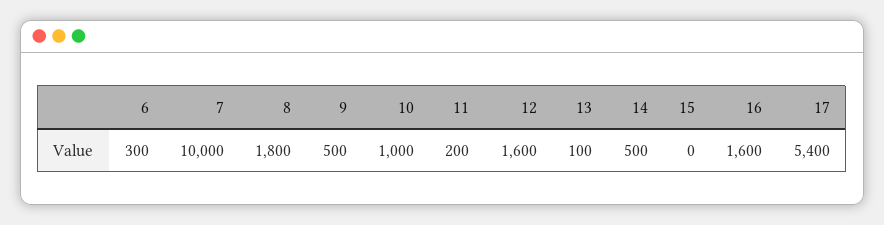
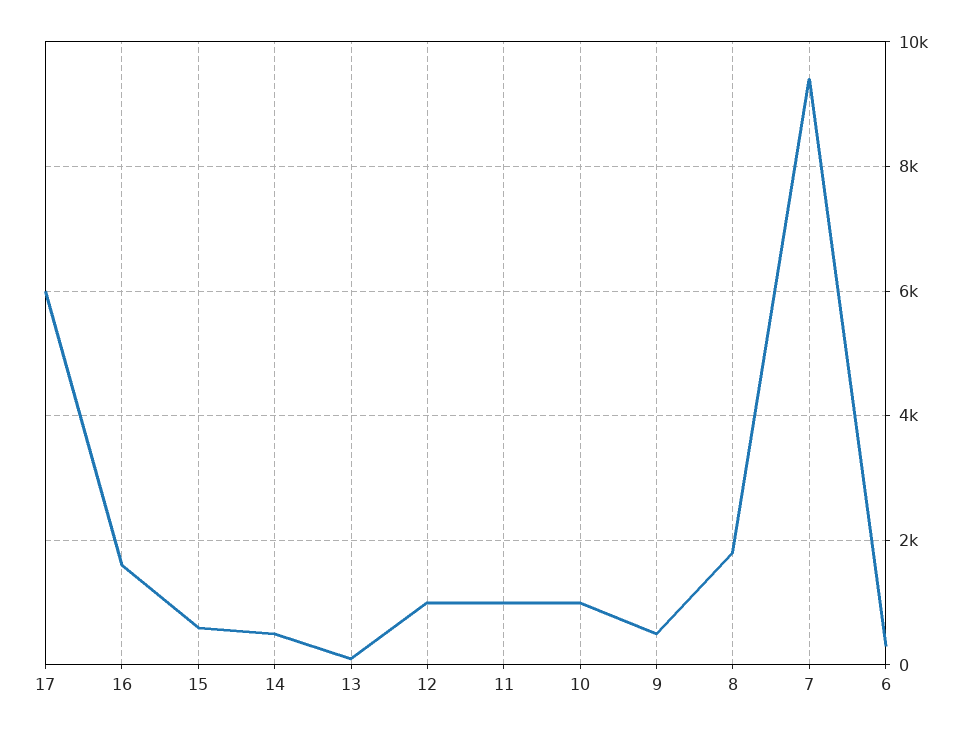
  {
    "6": 300,
-   "7": 10000,
+   "7": 9400,
    "8": 1800,
    "9": 500,
    "10": 1000,
-   "11": 200,
+   "11": 1000,
-   "12": 1600,
+   "12": 1000,
    "13": 100,
    "14": 500,
-   "15": 0,
+   "15": 600,
    "16": 1600,
-   "17": 5400
+   "17": 6000
  }

